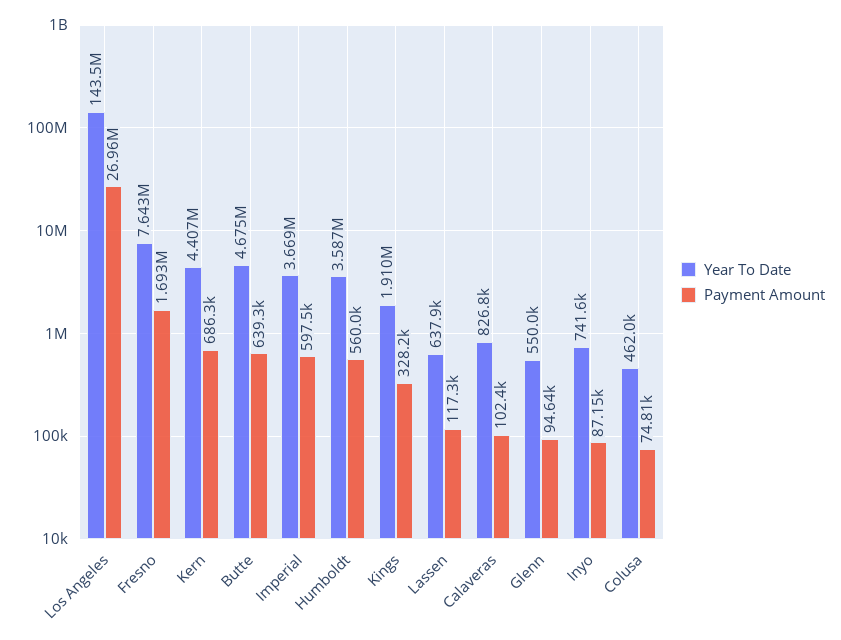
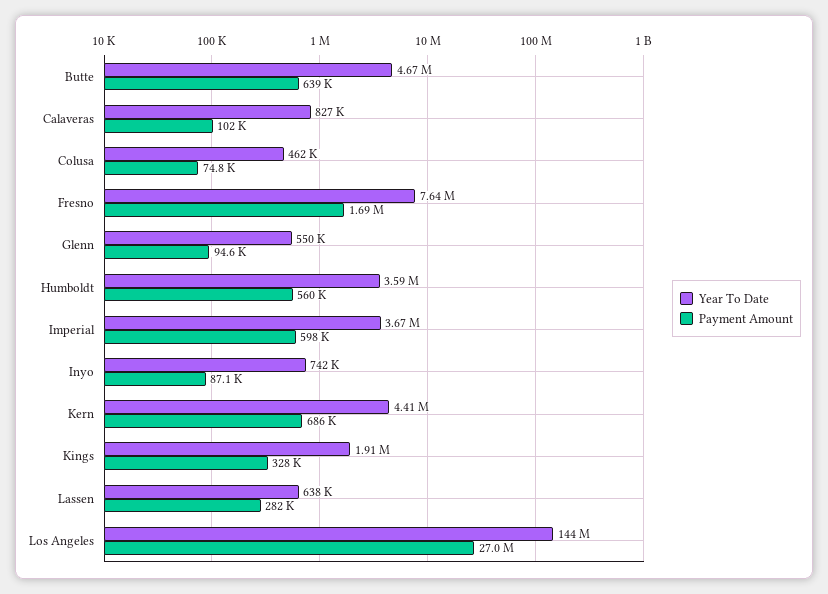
  {
    "Year To Date": {
      "Los Angeles": 143500000,
      "Fresno": 7643000,
      "Kern": 4407000,
      "Butte": 4675000,
      "Imperial": 3669000,
      "Humboldt": 3587000,
      "Kings": 1910000,
      "Lassen": 637900,
      "Calaveras": 826800,
      "Glenn": 550000,
      "Inyo": 741600,
      "Colusa": 462000
    },
    "Payment Amount": {
      "Los Angeles": 26960000,
      "Fresno": 1693000,
      "Kern": 686300,
      "Butte": 639300,
      "Imperial": 597500,
      "Humboldt": 560000,
      "Kings": 328200,
-     "Lassen": 117300,
+     "Lassen": 282000,
      "Calaveras": 102400,
      "Glenn": 94640,
      "Inyo": 87150,
      "Colusa": 74810
    }
  }

